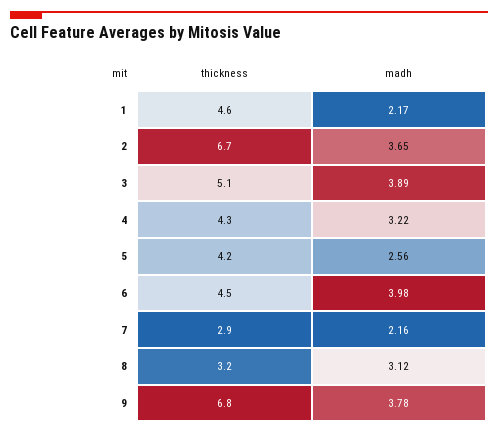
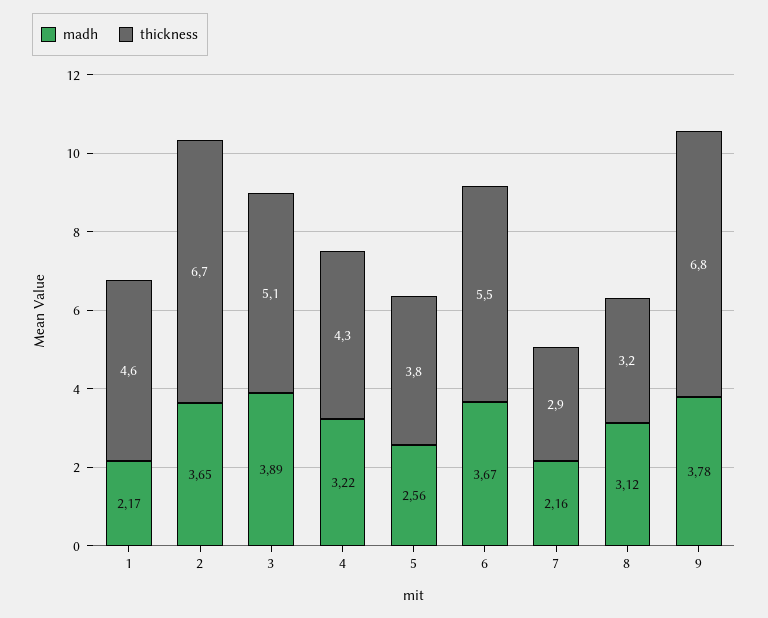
  {
    "thickness": {
      "1": 4.6,
      "2": 6.7,
      "3": 5.1,
      "4": 4.3,
-     "5": 4.2,
+     "5": 3.8,
-     "6": 4.5,
+     "6": 5.5,
      "7": 2.9,
      "8": 3.2,
      "9": 6.8
    },
    "madh": {
      "1": 2.17,
      "2": 3.65,
      "3": 3.89,
      "4": 3.22,
      "5": 2.56,
-     "6": 3.98,
+     "6": 3.67,
      "7": 2.16,
      "8": 3.12,
      "9": 3.78
    }
  }

